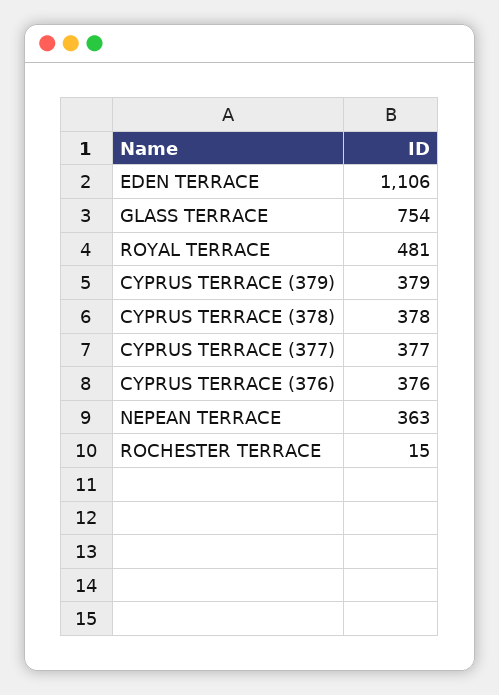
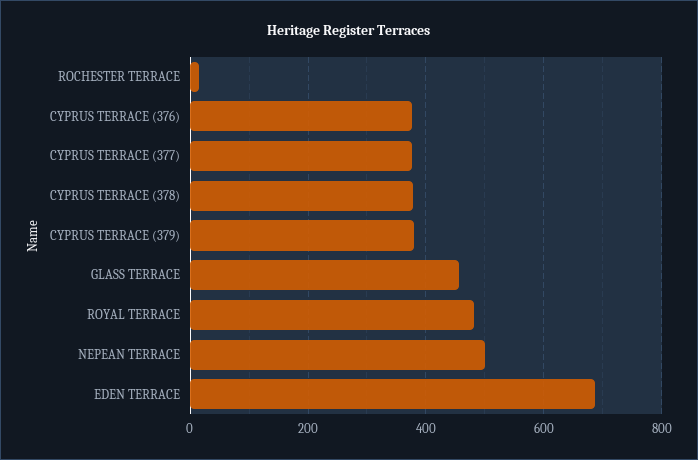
  {
-   "EDEN TERRACE": 1106,
+   "EDEN TERRACE": 680,
-   "GLASS TERRACE": 754,
+   "GLASS TERRACE": 460,
    "ROYAL TERRACE": 481,
    "CYPRUS TERRACE (379)": 379,
    "CYPRUS TERRACE (378)": 378,
    "CYPRUS TERRACE (377)": 377,
    "CYPRUS TERRACE (376)": 376,
-   "NEPEAN TERRACE": 363,
+   "NEPEAN TERRACE": 500,
    "ROCHESTER TERRACE": 15
  }

